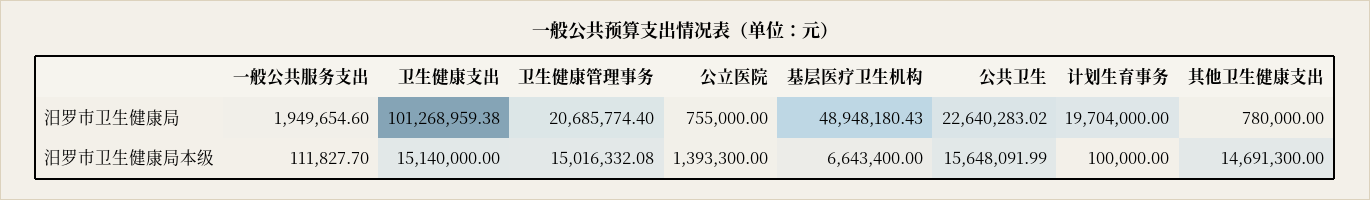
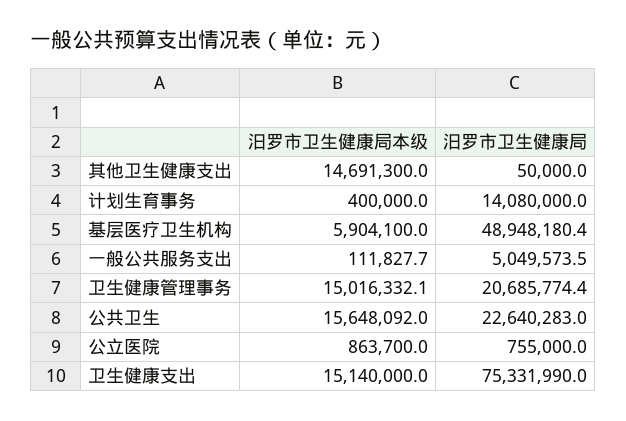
  {
    "一般公共服务支出": {
-     "汨罗市卫生健康局": 1949654.6,
+     "汨罗市卫生健康局": 5049573.5,
      "汨罗市卫生健康局本级": 111827.7
    },
    "卫生健康支出": {
-     "汨罗市卫生健康局": 101268959.38,
+     "汨罗市卫生健康局": 75331990,
      "汨罗市卫生健康局本级": 15140000
    },
    "卫生健康管理事务": {
      "汨罗市卫生健康局": 20685774.4,
      "汨罗市卫生健康局本级": 15016332.08
    },
    "公立医院": {
      "汨罗市卫生健康局": 755000,
-     "汨罗市卫生健康局本级": 1393300
+     "汨罗市卫生健康局本级": 863700
    },
    "基层医疗卫生机构": {
      "汨罗市卫生健康局": 48948180.43,
-     "汨罗市卫生健康局本级": 6643400
+     "汨罗市卫生健康局本级": 5904100
    },
    "公共卫生": {
      "汨罗市卫生健康局": 22640283.02,
      "汨罗市卫生健康局本级": 15648091.99
    },
    "计划生育事务": {
-     "汨罗市卫生健康局": 19704000,
+     "汨罗市卫生健康局": 14080000,
-     "汨罗市卫生健康局本级": 100000
+     "汨罗市卫生健康局本级": 400000
    },
    "其他卫生健康支出": {
-     "汨罗市卫生健康局": 780000,
+     "汨罗市卫生健康局": 50000,
      "汨罗市卫生健康局本级": 14691300
    }
  }

